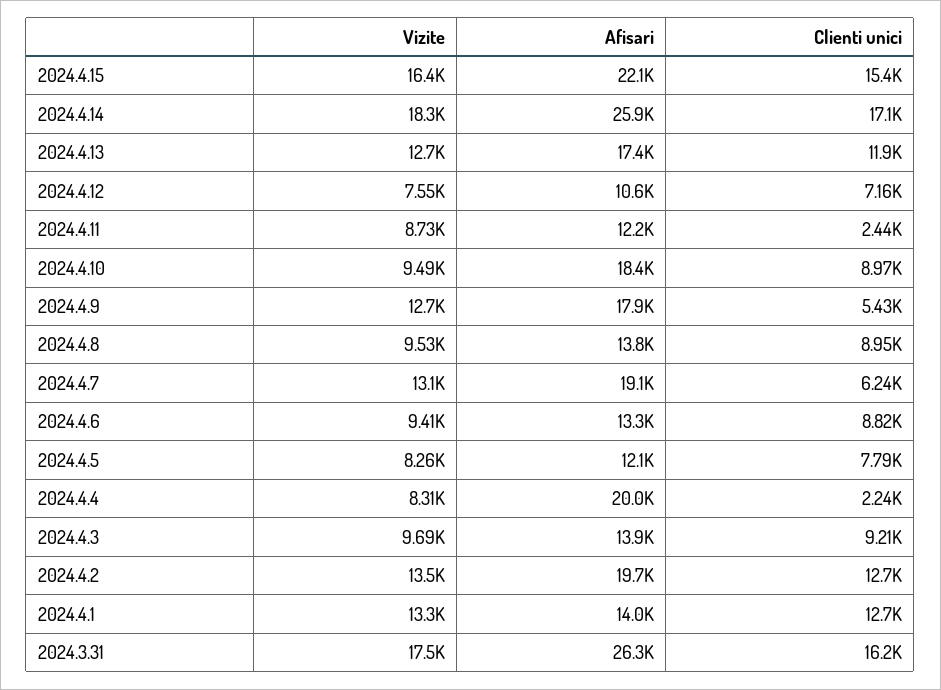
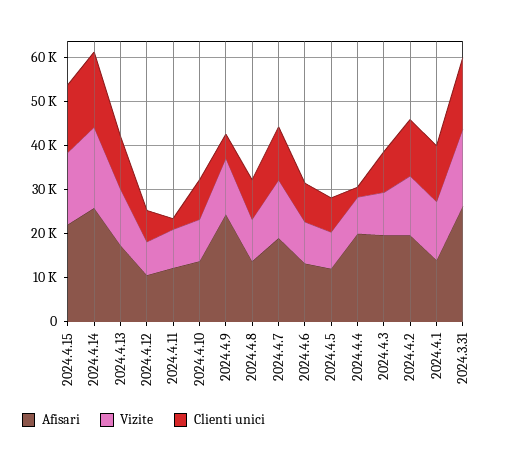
  {
    "Vizite": {
      "2024.4.15": 16400,
      "2024.4.14": 18300,
      "2024.4.13": 12700,
      "2024.4.12": 7550,
      "2024.4.11": 8730,
      "2024.4.10": 9490,
      "2024.4.9": 12700,
      "2024.4.8": 9530,
      "2024.4.7": 13100,
      "2024.4.6": 9410,
      "2024.4.5": 8260,
      "2024.4.4": 8310,
      "2024.4.3": 9690,
      "2024.4.2": 13500,
      "2024.4.1": 13300,
      "2024.3.31": 17500
    },
    "Afisari": {
      "2024.4.15": 22100,
      "2024.4.14": 25900,
      "2024.4.13": 17400,
      "2024.4.12": 10600,
      "2024.4.11": 12200,
-     "2024.4.10": 18400,
+     "2024.4.10": 14000,
-     "2024.4.9": 17900,
+     "2024.4.9": 24000,
      "2024.4.8": 13800,
      "2024.4.7": 19100,
      "2024.4.6": 13300,
      "2024.4.5": 12100,
      "2024.4.4": 20000,
-     "2024.4.3": 13900,
+     "2024.4.3": 20000,
      "2024.4.2": 19700,
      "2024.4.1": 14000,
      "2024.3.31": 26300
    },
    "Clienti unici": {
      "2024.4.15": 15400,
      "2024.4.14": 17100,
      "2024.4.13": 11900,
      "2024.4.12": 7160,
      "2024.4.11": 2440,
      "2024.4.10": 8970,
      "2024.4.9": 5430,
      "2024.4.8": 8950,
-     "2024.4.7": 6240,
+     "2024.4.7": 12000,
      "2024.4.6": 8820,
      "2024.4.5": 7790,
      "2024.4.4": 2240,
      "2024.4.3": 9210,
      "2024.4.2": 12700,
      "2024.4.1": 12700,
      "2024.3.31": 16200
    }
  }

